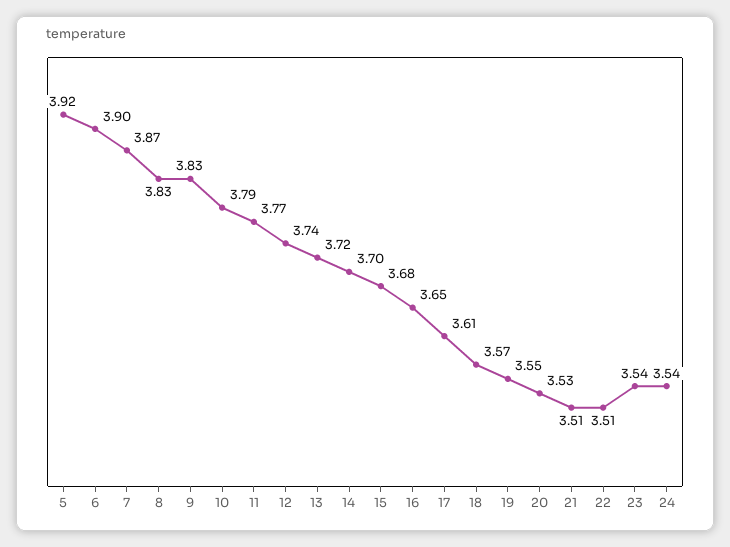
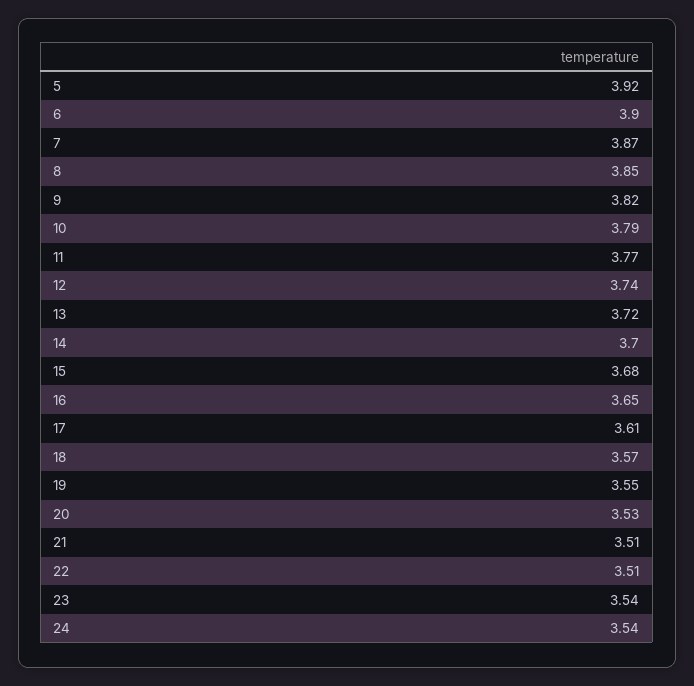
  {
    "5": 3.92,
    "6": 3.9,
    "7": 3.87,
-   "8": 3.83,
+   "8": 3.85,
-   "9": 3.83,
+   "9": 3.82,
    "10": 3.79,
    "11": 3.77,
    "12": 3.74,
    "13": 3.72,
    "14": 3.7,
    "15": 3.68,
    "16": 3.65,
    "17": 3.61,
    "18": 3.57,
    "19": 3.55,
    "20": 3.53,
    "21": 3.51,
    "22": 3.51,
    "23": 3.54,
    "24": 3.54
  }

